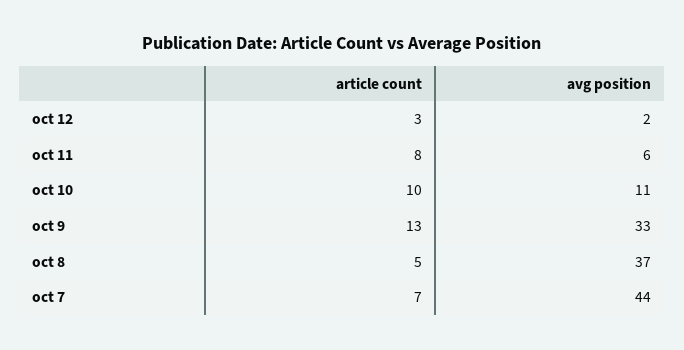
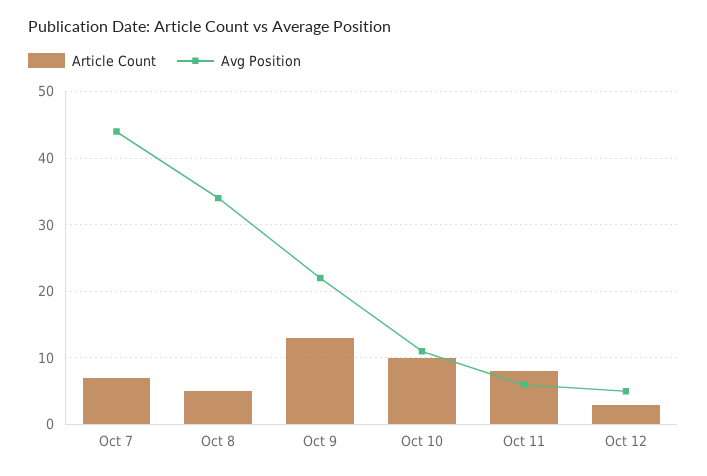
  {
    "article count": {
      "oct 12": 3,
      "oct 11": 8,
      "oct 10": 10,
      "oct 9": 13,
      "oct 8": 5,
      "oct 7": 7
    },
    "avg position": {
-     "oct 12": 2,
+     "oct 12": 5,
      "oct 11": 6,
      "oct 10": 11,
-     "oct 9": 33,
+     "oct 9": 22,
-     "oct 8": 37,
+     "oct 8": 34,
      "oct 7": 44
    }
  }

